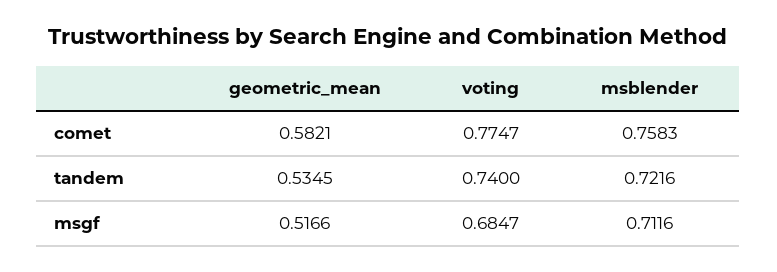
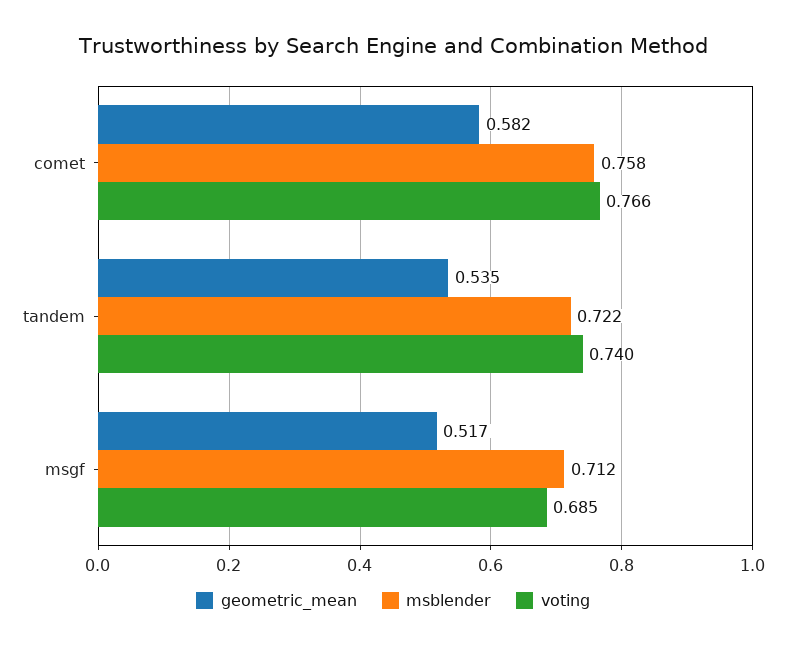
  {
    "geometric_mean": {
      "comet": 0.5821,
      "tandem": 0.5345,
      "msgf": 0.5166
    },
    "voting": {
-     "comet": 0.7747,
+     "comet": 0.766,
      "tandem": 0.74,
      "msgf": 0.6847
    },
    "msblender": {
      "comet": 0.7583,
      "tandem": 0.7216,
      "msgf": 0.7116
    }
  }

